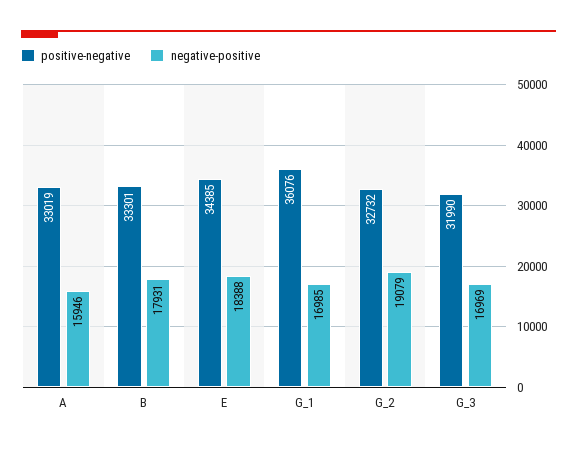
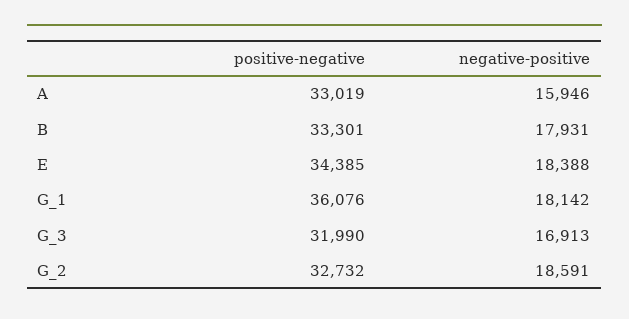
  {
    "positive-negative": {
      "A": 33019,
      "B": 33301,
      "E": 34385,
      "G_1": 36076,
      "G_2": 32732,
      "G_3": 31990
    },
    "negative-positive": {
      "A": 15946,
      "B": 17931,
      "E": 18388,
-     "G_1": 16985,
+     "G_1": 18142,
-     "G_2": 19079,
+     "G_2": 18591,
-     "G_3": 16969
+     "G_3": 16913
    }
  }

